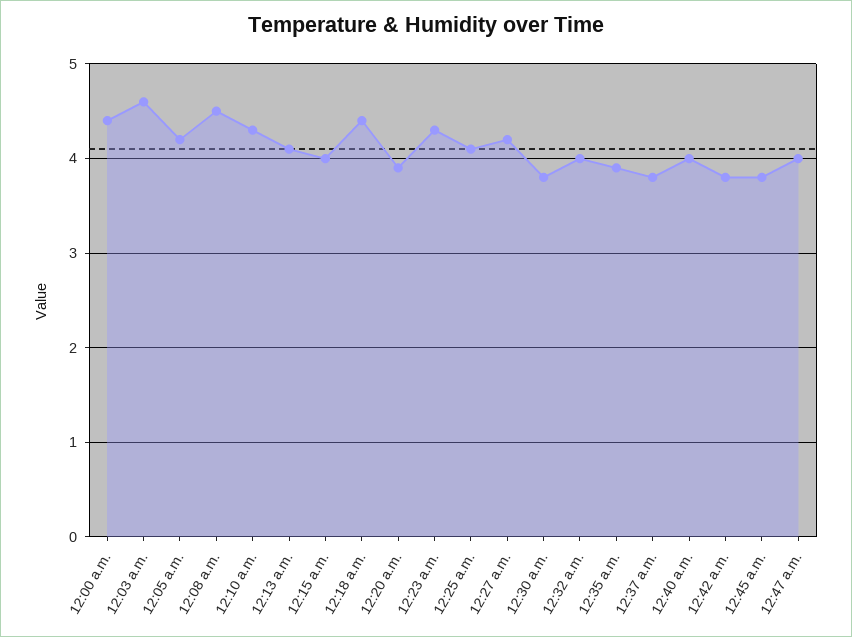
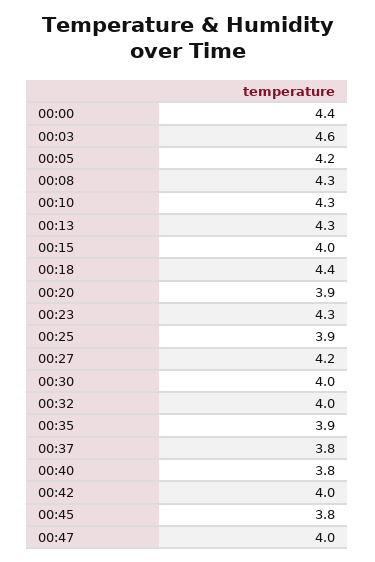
  {
    "12:00 a.m.": 4.4,
    "12:03 a.m.": 4.6,
    "12:05 a.m.": 4.2,
-   "12:08 a.m.": 4.5,
+   "12:08 a.m.": 4.3,
    "12:10 a.m.": 4.3,
-   "12:13 a.m.": 4.1,
+   "12:13 a.m.": 4.3,
    "12:15 a.m.": 4,
    "12:18 a.m.": 4.4,
    "12:20 a.m.": 3.9,
    "12:23 a.m.": 4.3,
-   "12:25 a.m.": 4.1,
+   "12:25 a.m.": 3.9,
    "12:27 a.m.": 4.2,
-   "12:30 a.m.": 3.8,
+   "12:30 a.m.": 4,
    "12:32 a.m.": 4,
    "12:35 a.m.": 3.9,
    "12:37 a.m.": 3.8,
-   "12:40 a.m.": 4,
+   "12:40 a.m.": 3.8,
-   "12:42 a.m.": 3.8,
+   "12:42 a.m.": 4,
    "12:45 a.m.": 3.8,
    "12:47 a.m.": 4
  }

